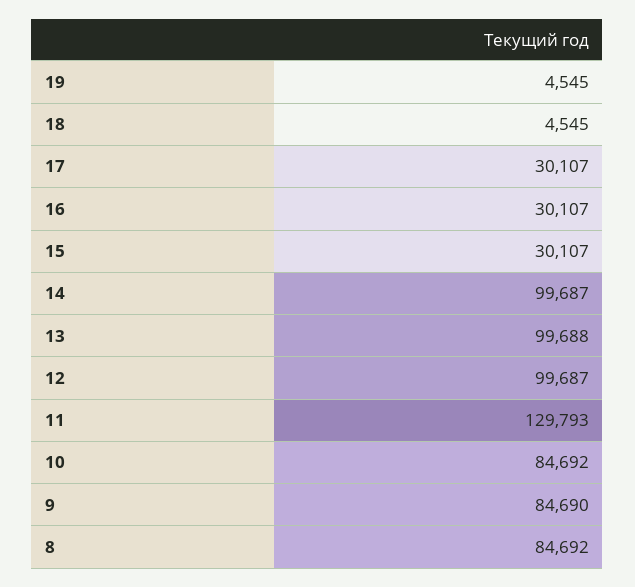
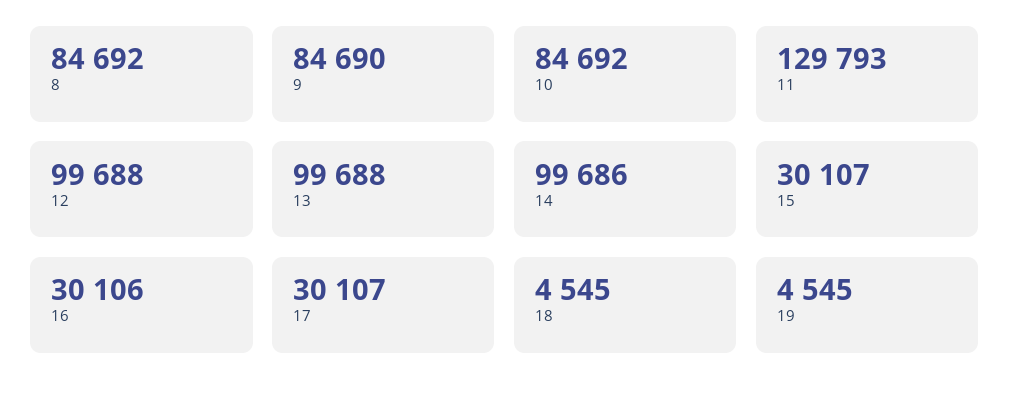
  {
    "19": 4545,
    "18": 4545,
    "17": 30107,
-   "16": 30107,
+   "16": 30106,
    "15": 30107,
-   "14": 99687,
+   "14": 99686,
    "13": 99688,
-   "12": 99687,
+   "12": 99688,
    "11": 129793,
    "10": 84692,
    "9": 84690,
    "8": 84692
  }

